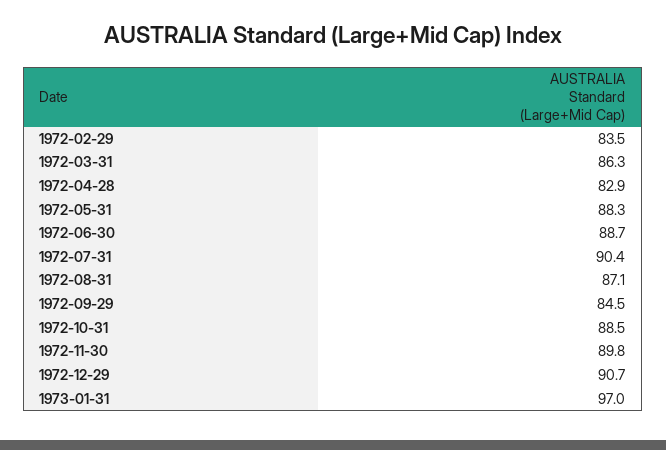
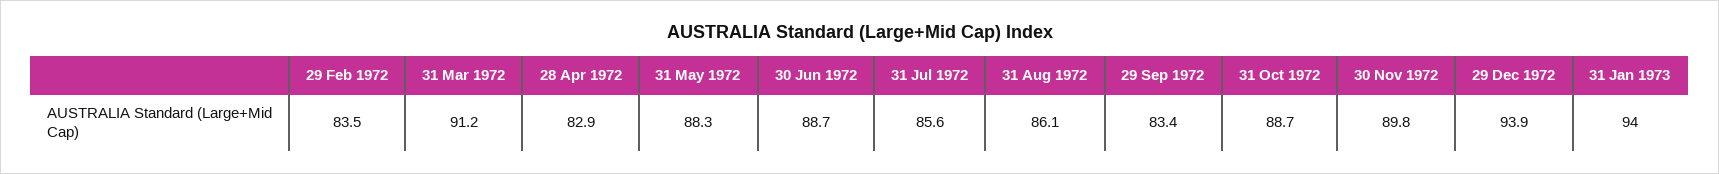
  {
    "1972-02-29": 83.5,
-   "1972-03-31": 86.3,
+   "1972-03-31": 91.2,
    "1972-04-28": 82.9,
    "1972-05-31": 88.3,
    "1972-06-30": 88.7,
-   "1972-07-31": 90.4,
+   "1972-07-31": 85.6,
-   "1972-08-31": 87.1,
+   "1972-08-31": 86.1,
-   "1972-09-29": 84.5,
+   "1972-09-29": 83.4,
-   "1972-10-31": 88.5,
+   "1972-10-31": 88.7,
    "1972-11-30": 89.8,
-   "1972-12-29": 90.7,
+   "1972-12-29": 93.9,
-   "1973-01-31": 97
+   "1973-01-31": 94
  }

